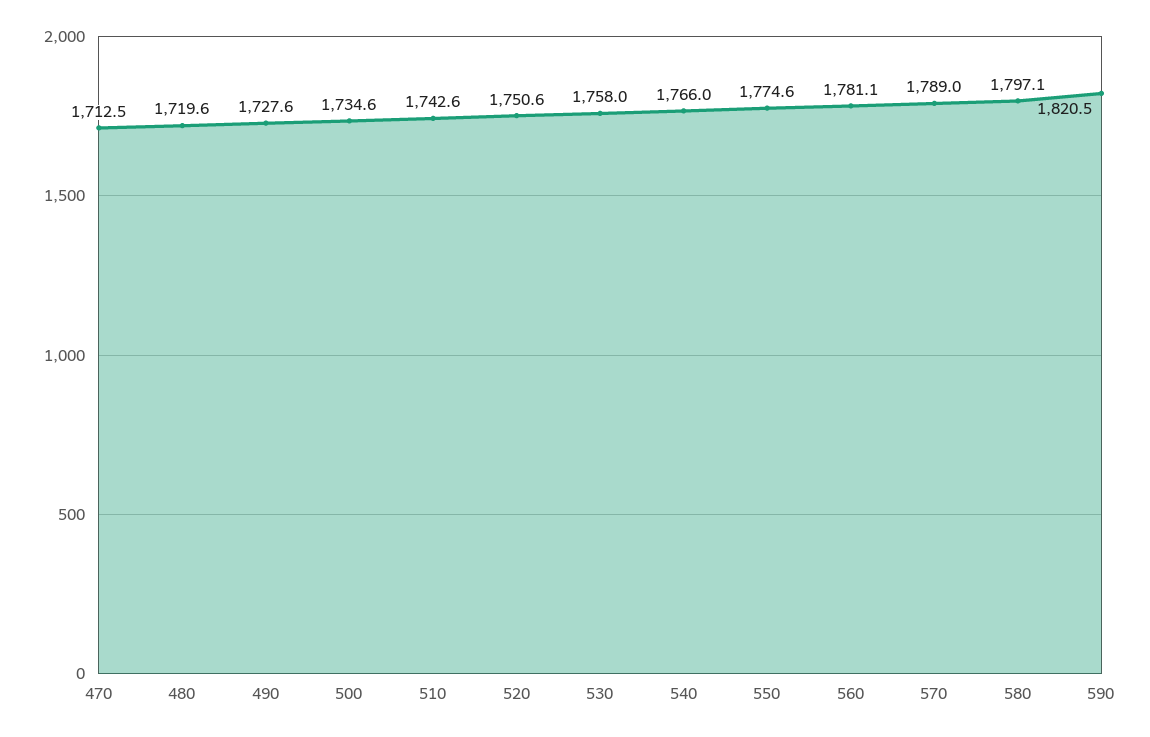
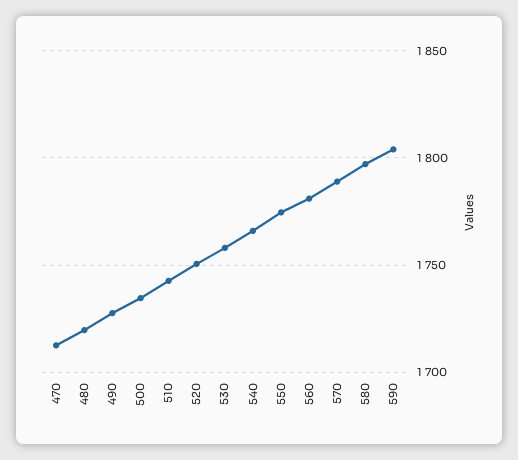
  {
    "470": 1712.5,
    "480": 1719.6,
    "490": 1727.6,
    "500": 1734.6,
    "510": 1742.6,
    "520": 1750.6,
    "530": 1758,
    "540": 1766,
    "550": 1774.6,
    "560": 1781.1,
    "570": 1789,
    "580": 1797.1,
-   "590": 1820.5
+   "590": 1805
  }

